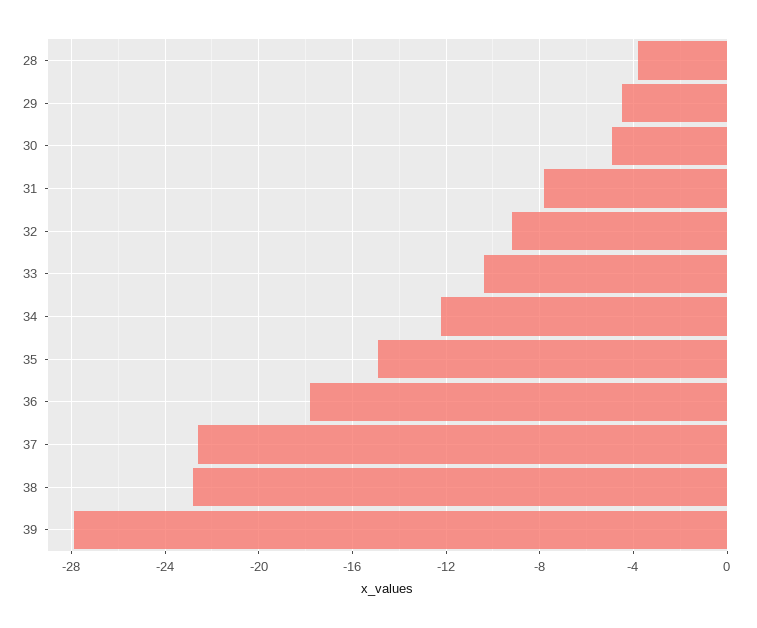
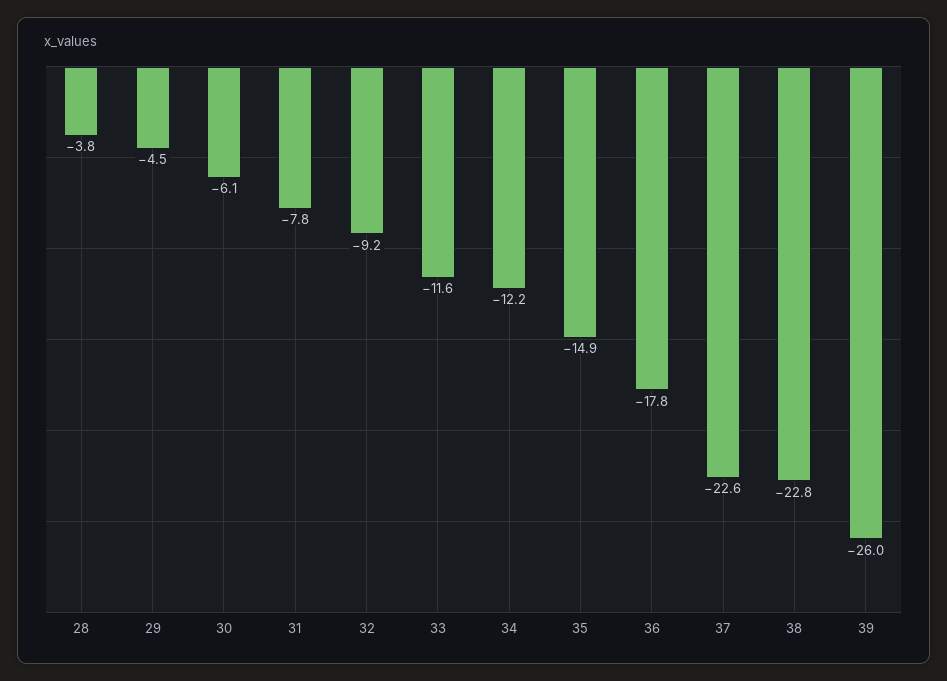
  {
    "28": -3.8,
    "29": -4.5,
-   "30": -5,
+   "30": -6.1,
    "31": -7.8,
    "32": -9.2,
-   "33": -10.5,
+   "33": -11.6,
    "34": -12.2,
    "35": -14.9,
    "36": -17.8,
    "37": -22.6,
    "38": -22.8,
-   "39": -28
+   "39": -26
  }

